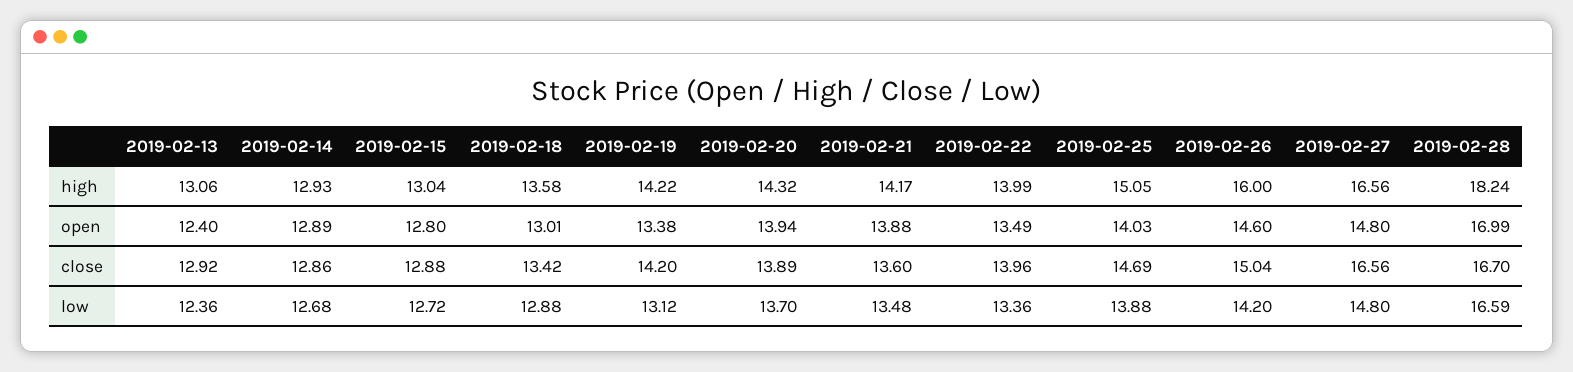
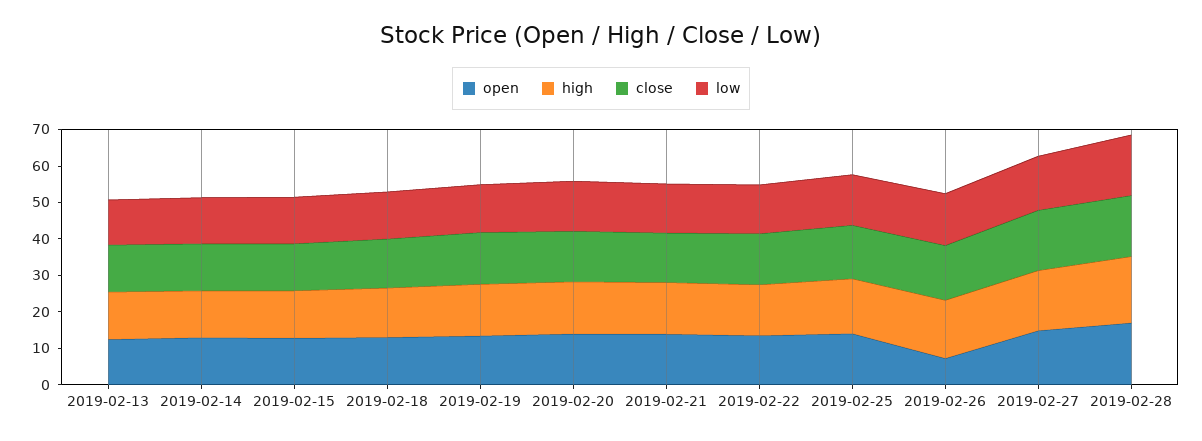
  {
    "high": {
      "2019-02-13": 13.06,
      "2019-02-14": 12.93,
      "2019-02-15": 13.04,
      "2019-02-18": 13.58,
      "2019-02-19": 14.22,
      "2019-02-20": 14.32,
      "2019-02-21": 14.17,
      "2019-02-22": 13.99,
      "2019-02-25": 15.05,
      "2019-02-26": 16,
      "2019-02-27": 16.56,
      "2019-02-28": 18.24
    },
    "open": {
      "2019-02-13": 12.4,
      "2019-02-14": 12.89,
      "2019-02-15": 12.8,
      "2019-02-18": 13.01,
      "2019-02-19": 13.38,
      "2019-02-20": 13.94,
      "2019-02-21": 13.88,
      "2019-02-22": 13.49,
      "2019-02-25": 14.03,
-     "2019-02-26": 14.6,
+     "2019-02-26": 7.5,
      "2019-02-27": 14.8,
      "2019-02-28": 16.99
    },
    "close": {
      "2019-02-13": 12.92,
      "2019-02-14": 12.86,
      "2019-02-15": 12.88,
      "2019-02-18": 13.42,
      "2019-02-19": 14.2,
      "2019-02-20": 13.89,
      "2019-02-21": 13.6,
      "2019-02-22": 13.96,
      "2019-02-25": 14.69,
      "2019-02-26": 15.04,
      "2019-02-27": 16.56,
      "2019-02-28": 16.7
    },
    "low": {
      "2019-02-13": 12.36,
      "2019-02-14": 12.68,
      "2019-02-15": 12.72,
      "2019-02-18": 12.88,
      "2019-02-19": 13.12,
      "2019-02-20": 13.7,
      "2019-02-21": 13.48,
      "2019-02-22": 13.36,
      "2019-02-25": 13.88,
      "2019-02-26": 14.2,
      "2019-02-27": 14.8,
      "2019-02-28": 16.59
    }
  }

